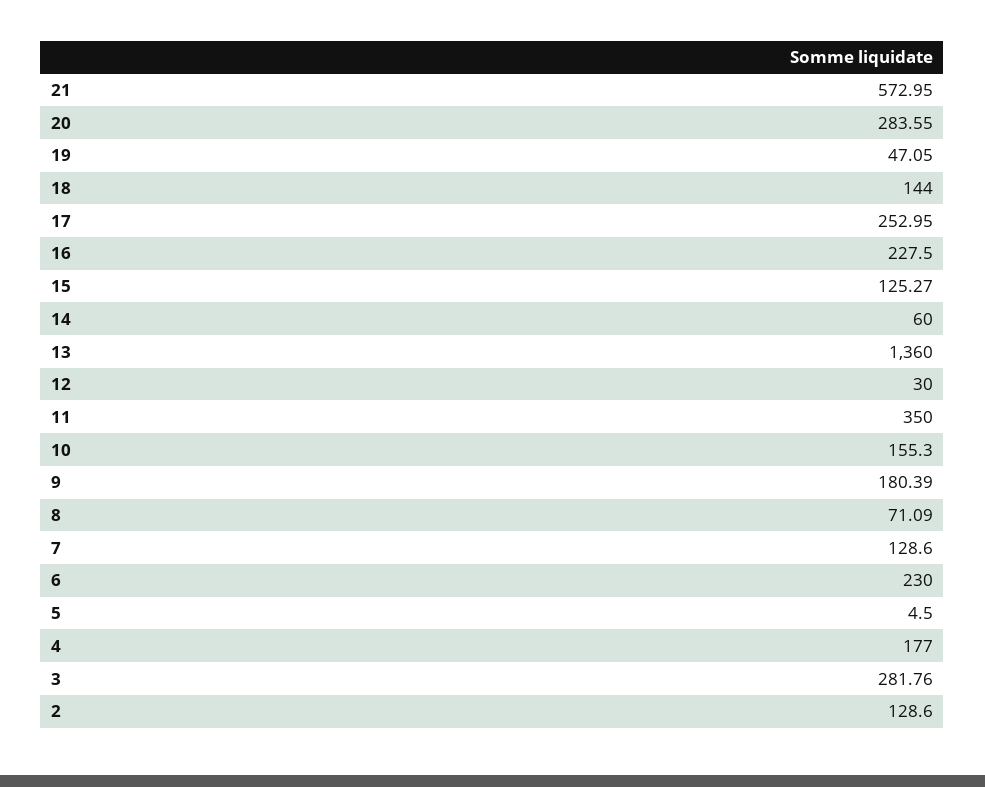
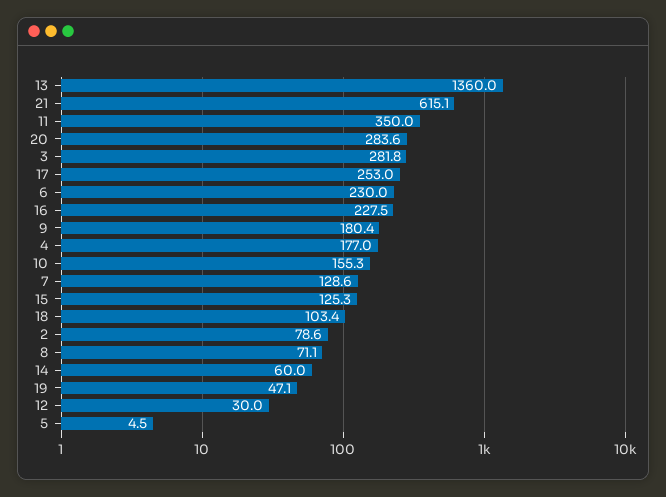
  {
-   "21": 572.95,
+   "21": 615.1,
    "20": 283.55,
    "19": 47.05,
-   "18": 144,
+   "18": 103.4,
    "17": 252.95,
    "16": 227.5,
    "15": 125.27,
    "14": 60,
    "13": 1360,
    "12": 30,
    "11": 350,
    "10": 155.3,
    "9": 180.39,
    "8": 71.09,
    "7": 128.6,
    "6": 230,
    "5": 4.5,
    "4": 177,
    "3": 281.76,
-   "2": 128.6
+   "2": 78.6
  }

